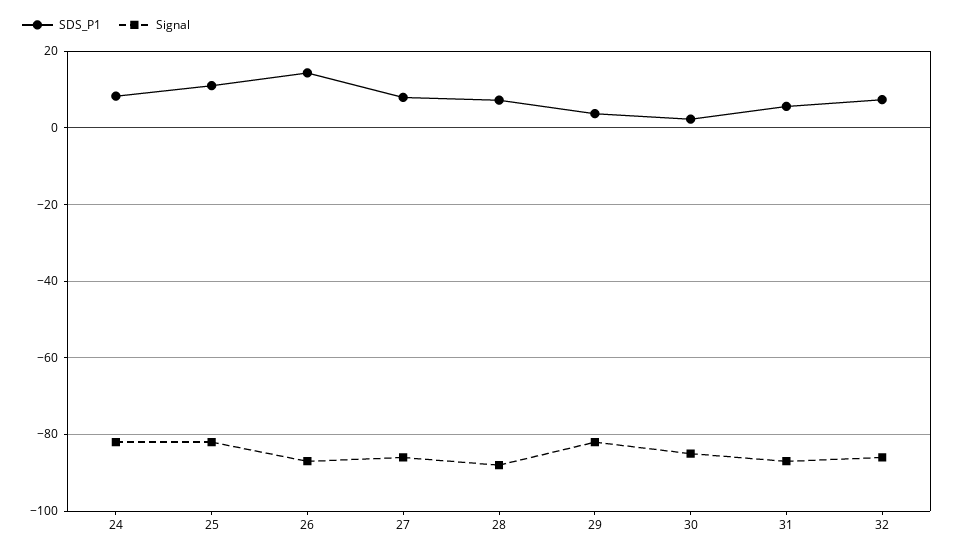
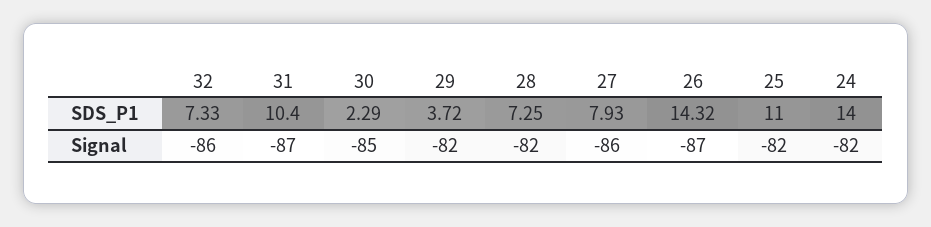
  {
    "SDS_P1": {
-     "24": 8,
+     "24": 14,
      "25": 11,
      "26": 14.32,
      "27": 7.93,
      "28": 7.25,
      "29": 3.72,
      "30": 2.29,
-     "31": 6,
+     "31": 10.4,
      "32": 7.33
    },
    "Signal": {
      "24": -82,
      "25": -82,
      "26": -87,
      "27": -86,
-     "28": -88,
+     "28": -82,
      "29": -82,
      "30": -85,
      "31": -87,
      "32": -86
    }
  }

